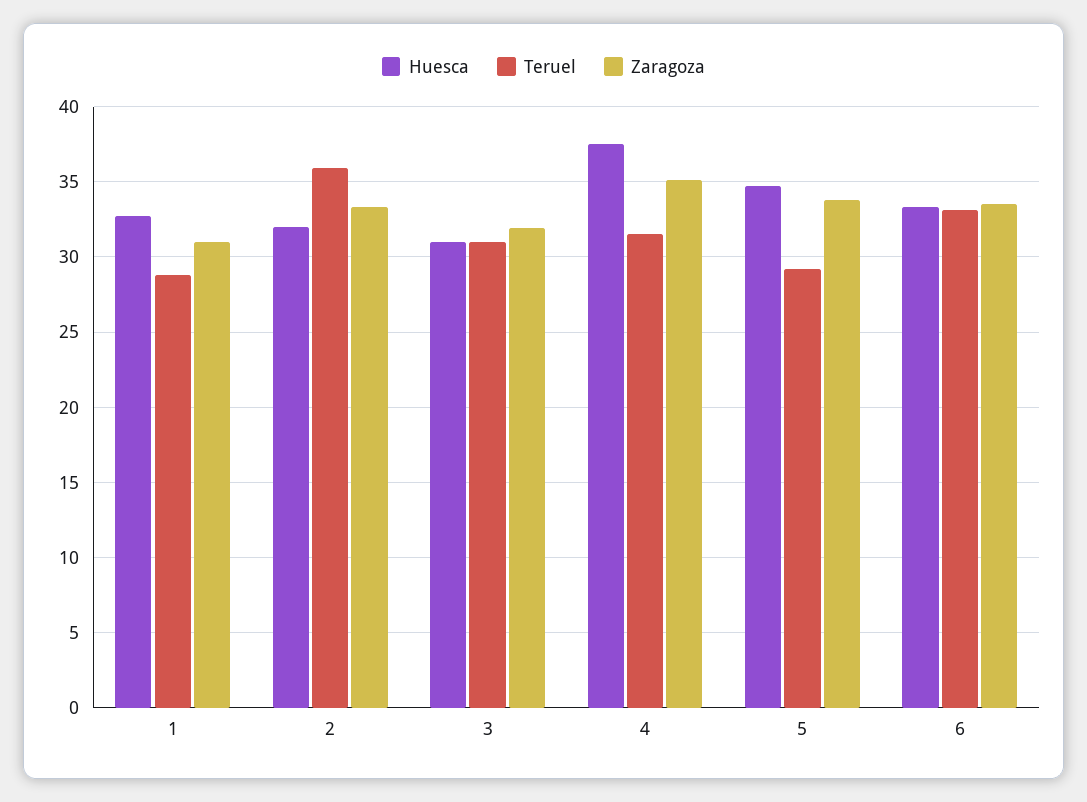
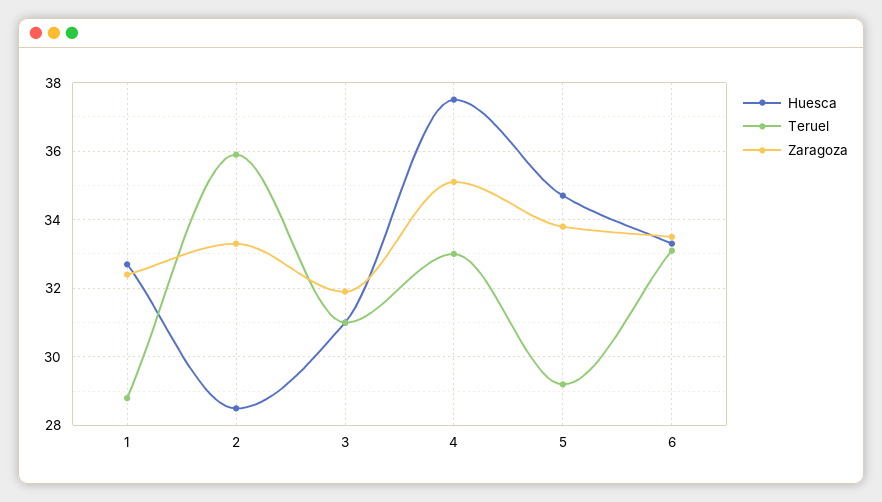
  {
    "Huesca": {
      "1": 32.5,
-     "2": 32,
+     "2": 28.5,
      "3": 31,
      "4": 37.5,
      "5": 34.5,
      "6": 33.5
    },
    "Teruel": {
      "1": 29,
      "2": 36,
      "3": 31,
-     "4": 31.5,
+     "4": 33,
      "5": 29,
      "6": 33
    },
    "Zaragoza": {
-     "1": 31,
+     "1": 32.5,
      "2": 33.5,
      "3": 32,
      "4": 35,
      "5": 34,
      "6": 33.5
    }
  }

